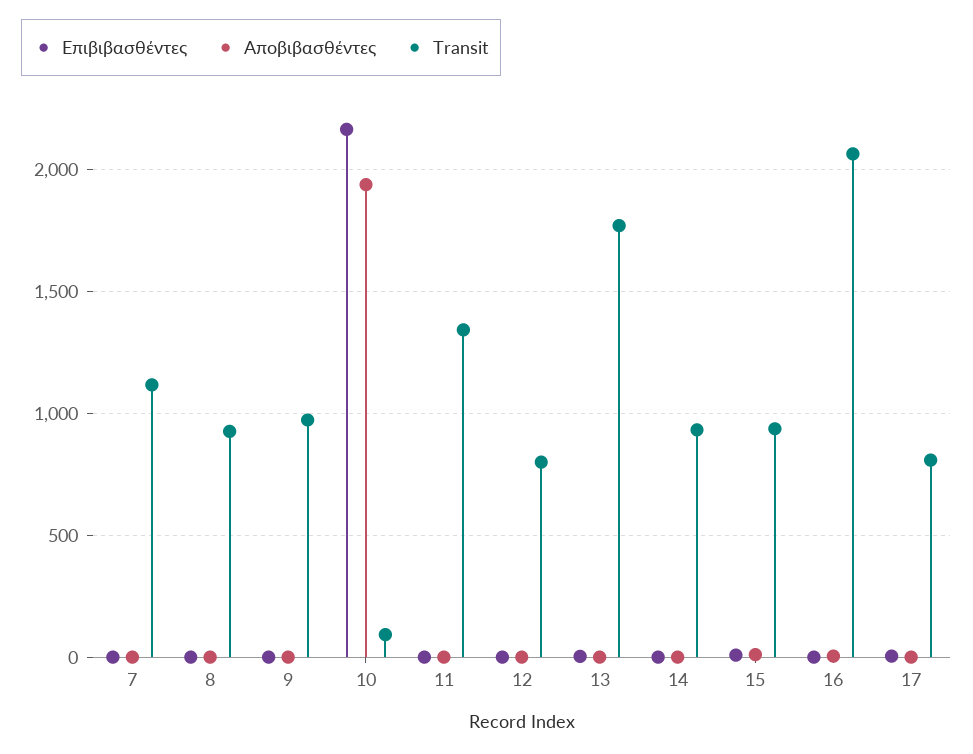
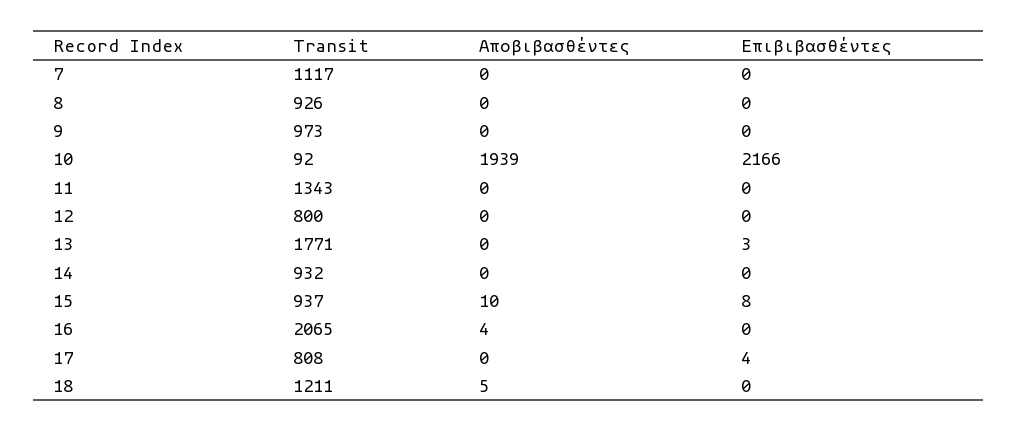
  {
    "Επιβιβασθέντες": {
      "7": 0,
      "8": 0,
      "9": 0,
      "10": 2166,
      "11": 0,
      "12": 0,
      "13": 3,
      "14": 0,
      "15": 8,
      "16": 0,
-     "17": 4
+     "17": 4,
+     "18": 0
    },
    "Αποβιβασθέντες": {
      "7": 0,
      "8": 0,
      "9": 0,
      "10": 1939,
      "11": 0,
      "12": 0,
      "13": 0,
      "14": 0,
      "15": 10,
      "16": 4,
-     "17": 0
+     "17": 0,
+     "18": 5
    },
    "Transit": {
      "7": 1117,
      "8": 926,
      "9": 973,
      "10": 92,
      "11": 1343,
      "12": 800,
      "13": 1771,
      "14": 932,
      "15": 937,
      "16": 2065,
-     "17": 808
+     "17": 808,
+     "18": 1211
    }
  }

